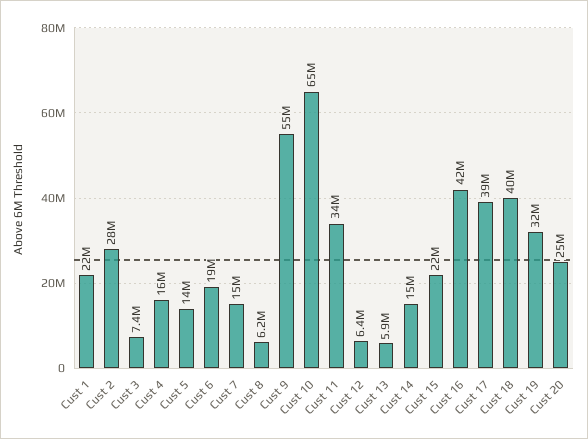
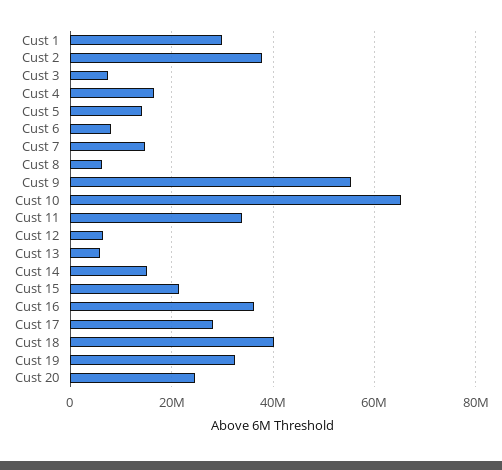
  {
-   "Cust 1": 22000000,
+   "Cust 1": 30000000,
-   "Cust 2": 28000000,
+   "Cust 2": 38000000,
    "Cust 3": 7400000,
    "Cust 4": 16000000,
    "Cust 5": 14000000,
-   "Cust 6": 19000000,
+   "Cust 6": 8000000,
    "Cust 7": 15000000,
    "Cust 8": 6200000,
    "Cust 9": 55000000,
    "Cust 10": 65000000,
    "Cust 11": 34000000,
    "Cust 12": 6400000,
    "Cust 13": 5900000,
    "Cust 14": 15000000,
    "Cust 15": 22000000,
-   "Cust 16": 42000000,
+   "Cust 16": 36000000,
-   "Cust 17": 39000000,
+   "Cust 17": 28000000,
    "Cust 18": 40000000,
    "Cust 19": 32000000,
    "Cust 20": 25000000
  }

